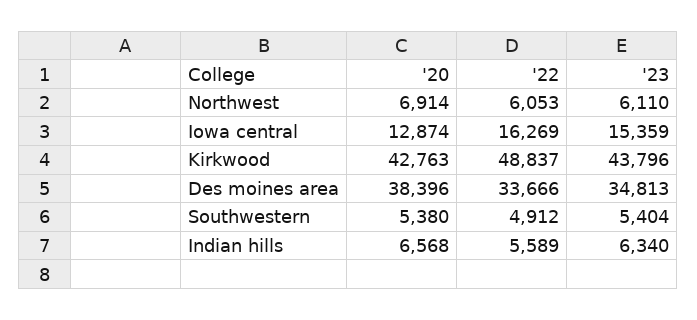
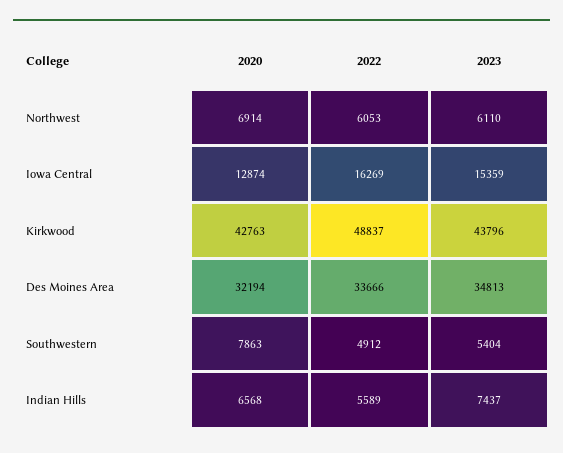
  {
    "'20": {
      "Northwest": 6914,
      "Iowa central": 12874,
      "Kirkwood": 42763,
-     "Des moines area": 38396,
+     "Des moines area": 32194,
-     "Southwestern": 5380,
+     "Southwestern": 7863,
      "Indian hills": 6568
    },
    "'22": {
      "Northwest": 6053,
      "Iowa central": 16269,
      "Kirkwood": 48837,
      "Des moines area": 33666,
      "Southwestern": 4912,
      "Indian hills": 5589
    },
    "'23": {
      "Northwest": 6110,
      "Iowa central": 15359,
      "Kirkwood": 43796,
      "Des moines area": 34813,
      "Southwestern": 5404,
-     "Indian hills": 6340
+     "Indian hills": 7437
    }
  }

